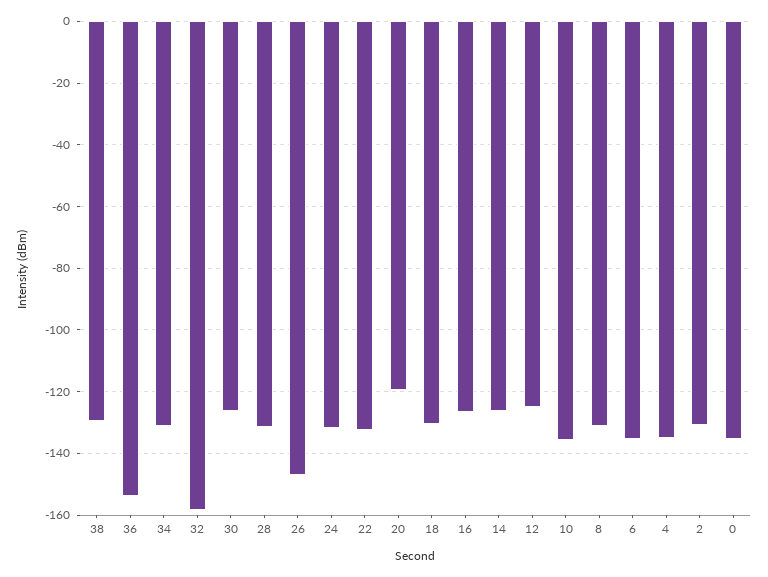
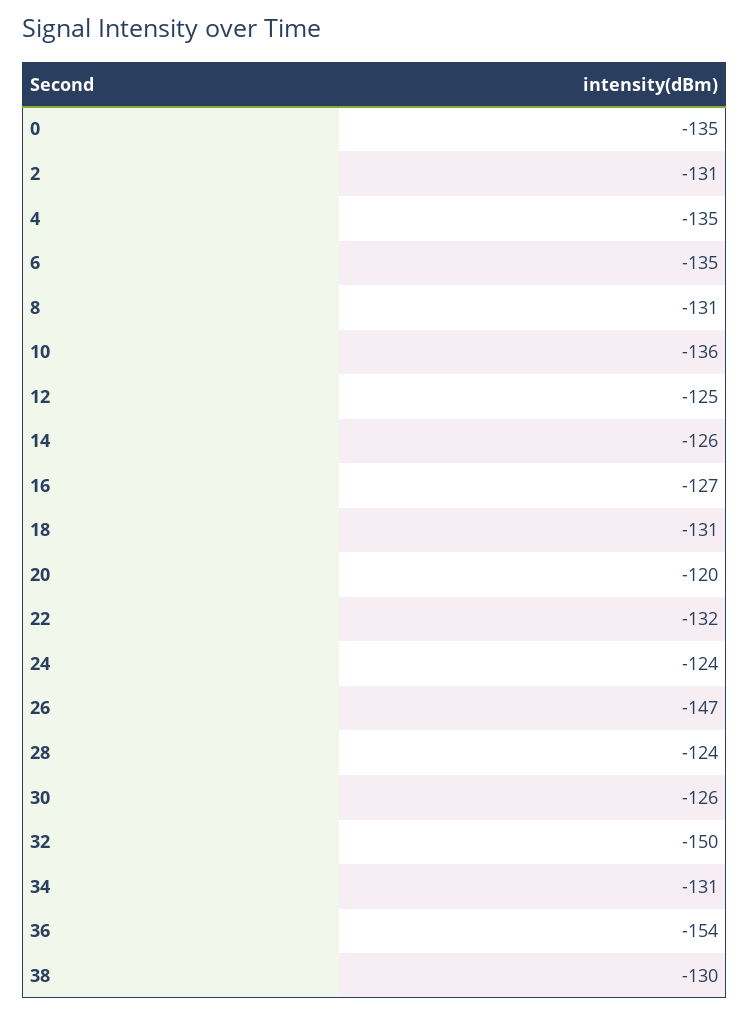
  {
    "38": -130,
    "36": -154,
    "34": -131,
-   "32": -158,
+   "32": -150,
    "30": -126,
-   "28": -132,
+   "28": -124,
    "26": -147,
-   "24": -132,
+   "24": -124,
    "22": -132,
    "20": -120,
    "18": -131,
    "16": -127,
    "14": -126,
    "12": -125,
    "10": -136,
    "8": -131,
    "6": -135,
    "4": -135,
    "2": -131,
    "0": -135
  }

